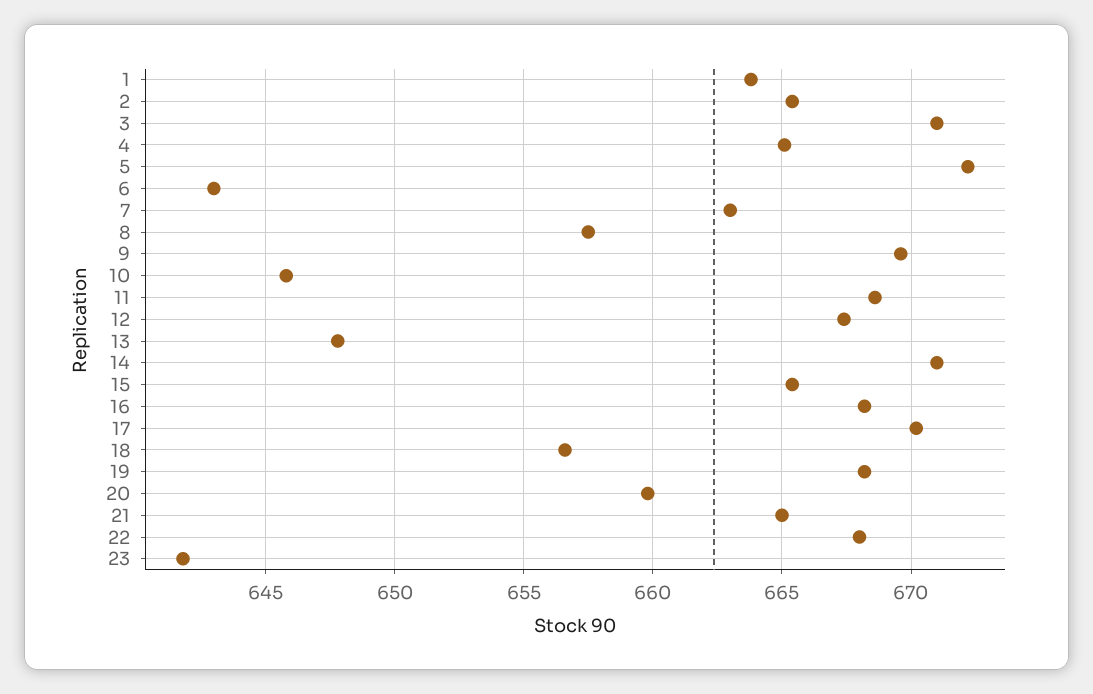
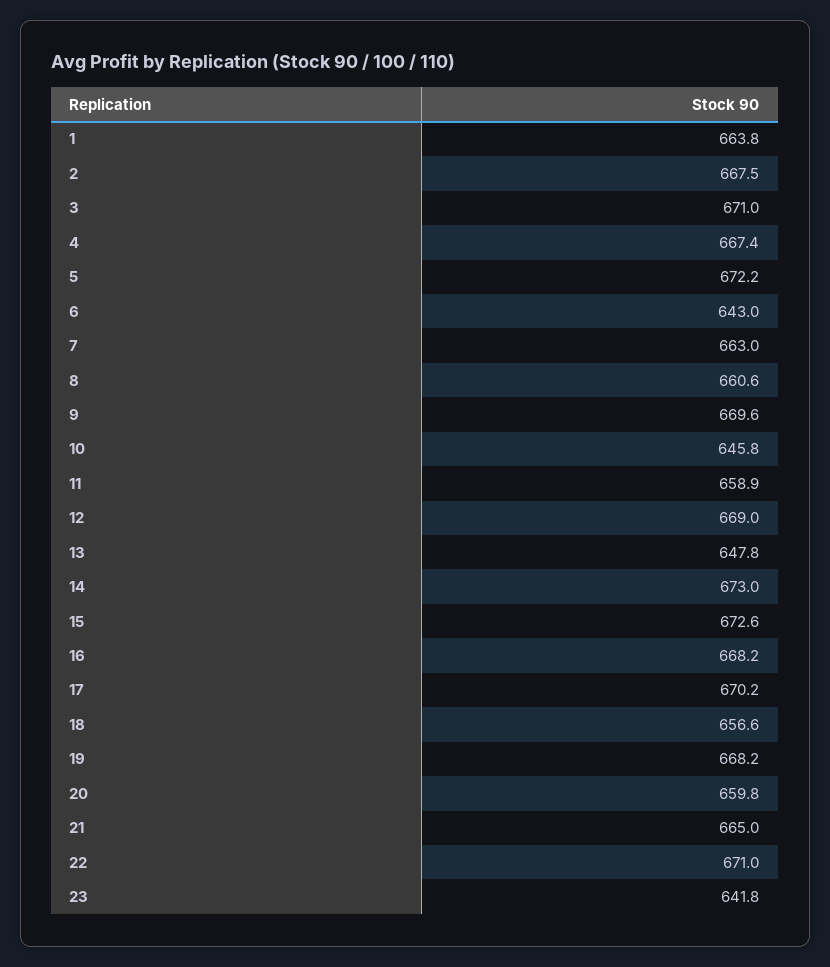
  {
    "1": 663.8,
-   "2": 665.5,
+   "2": 667.5,
    "3": 671,
-   "4": 665,
+   "4": 667.4,
    "5": 672.2,
    "6": 643,
    "7": 663,
-   "8": 657.5,
+   "8": 660.6,
    "9": 669.6,
    "10": 645.8,
-   "11": 668.5,
+   "11": 658.9,
-   "12": 667.5,
+   "12": 669,
    "13": 647.8,
-   "14": 671,
+   "14": 673,
-   "15": 665.5,
+   "15": 672.6,
    "16": 668.2,
    "17": 670.2,
    "18": 656.6,
    "19": 668.2,
    "20": 659.8,
    "21": 665,
-   "22": 668,
+   "22": 671,
    "23": 641.8
  }

